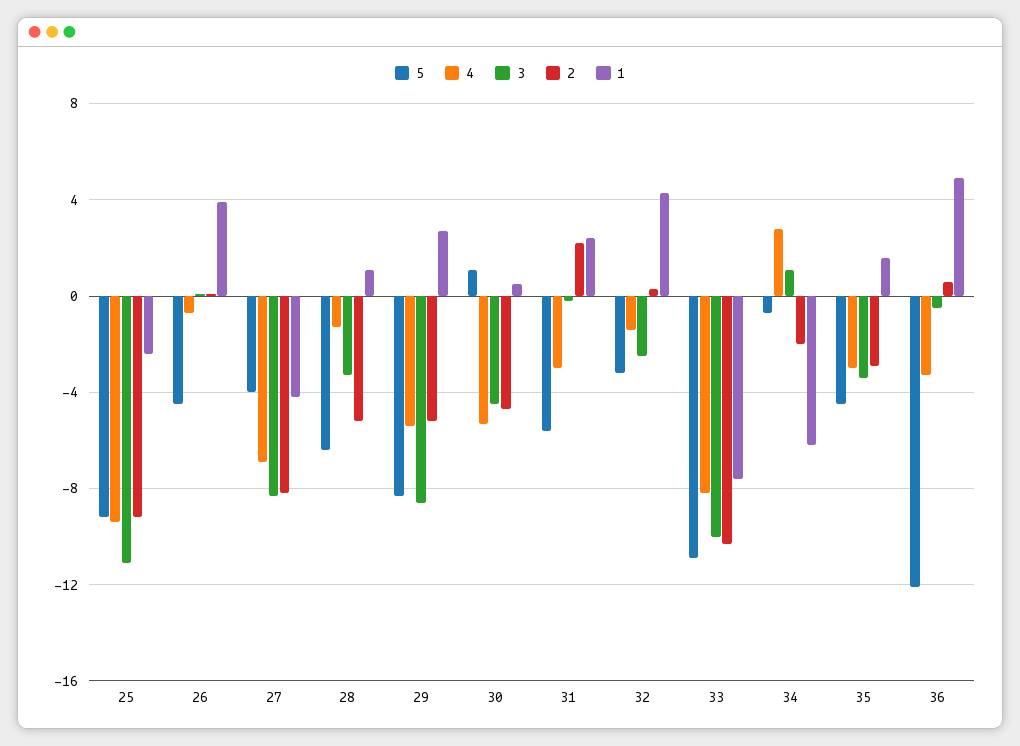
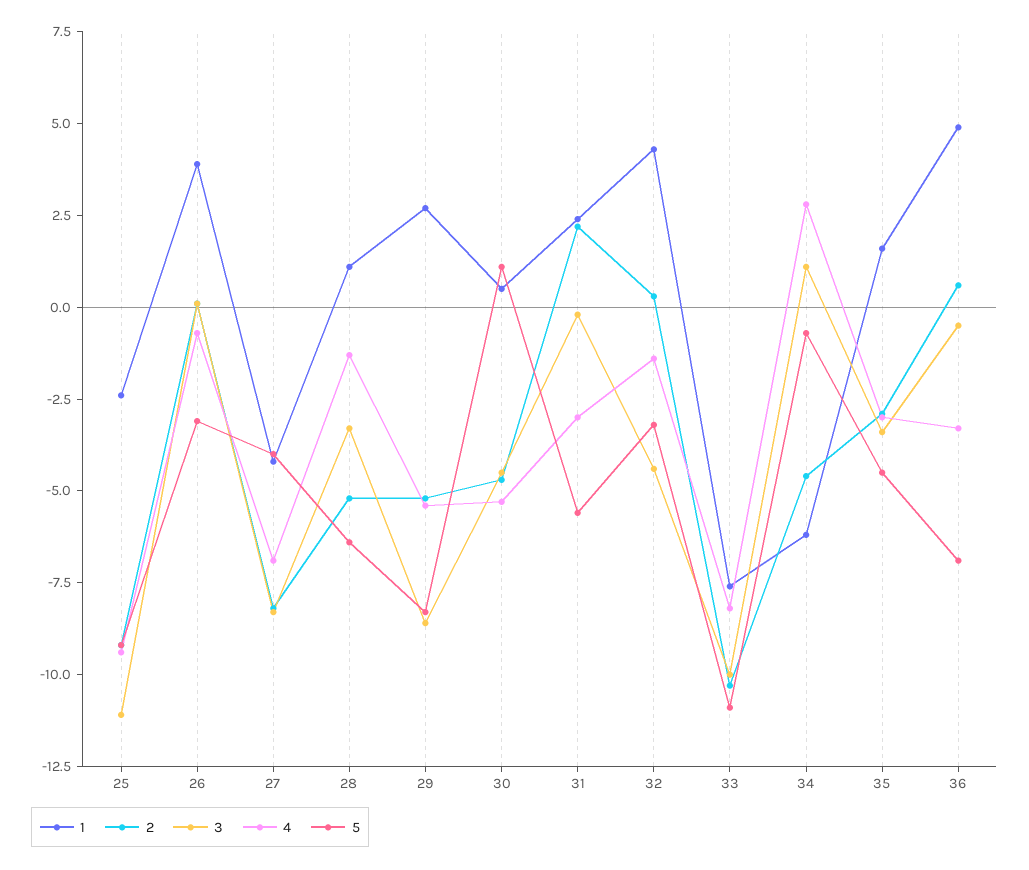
  {
    "5": {
      "25": -9,
-     "26": -4.5,
+     "26": -3,
      "27": -4,
      "28": -6.5,
      "29": -8.5,
      "30": 1,
      "31": -5.5,
      "32": -3,
      "33": -11,
      "34": -0.5,
      "35": -4.5,
-     "36": -12
+     "36": -7
    },
    "4": {
      "25": -9.5,
      "26": -0.5,
      "27": -7,
      "28": -1.5,
      "29": -5.5,
      "30": -5.5,
      "31": -3,
      "32": -1.5,
      "33": -8,
      "34": 3,
      "35": -3,
      "36": -3.5
    },
    "3": {
      "25": -11,
      "26": 0,
      "27": -8.5,
      "28": -3.5,
      "29": -8.5,
      "30": -4.5,
      "31": 0,
-     "32": -2.5,
+     "32": -4.5,
      "33": -10,
      "34": 1,
      "35": -3.5,
      "36": -0.5
    },
    "2": {
      "25": -9,
      "26": 0,
      "27": -8,
      "28": -5,
      "29": -5,
      "30": -4.5,
      "31": 2,
      "32": 0.5,
      "33": -10.5,
-     "34": -2,
+     "34": -4.5,
      "35": -3,
      "36": 0.5
    },
    "1": {
      "25": -2.5,
      "26": 4,
      "27": -4,
      "28": 1,
      "29": 2.5,
      "30": 0.5,
      "31": 2.5,
      "32": 4.5,
      "33": -7.5,
      "34": -6,
      "35": 1.5,
      "36": 5
    }
  }

